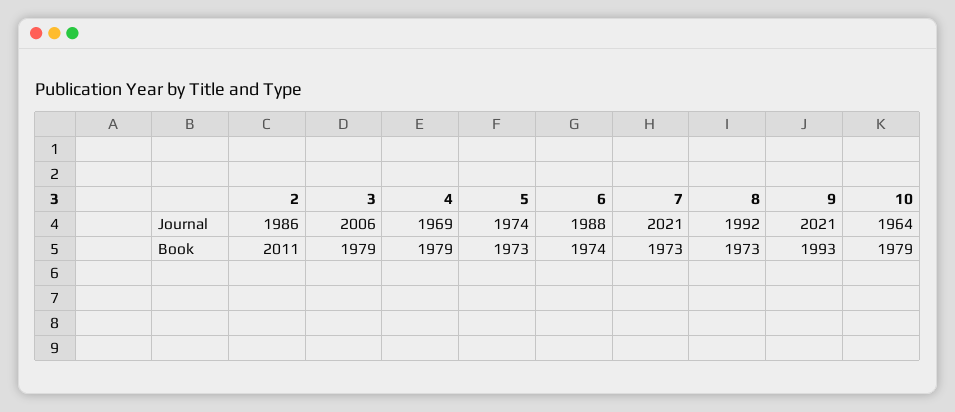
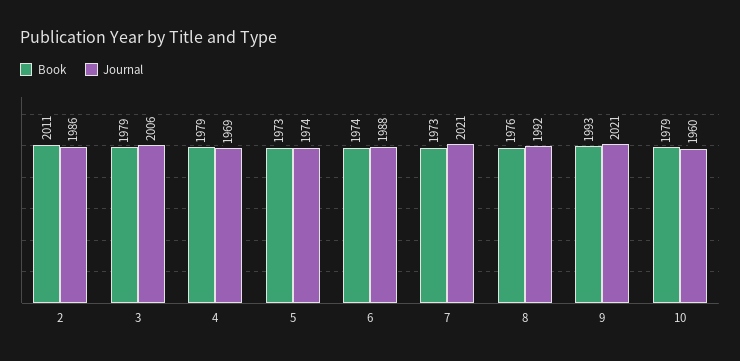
  {
    "Journal": {
      "2": 1986,
      "3": 2006,
      "4": 1969,
      "5": 1974,
      "6": 1988,
      "7": 2021,
      "8": 1992,
      "9": 2021,
-     "10": 1964
+     "10": 1960
    },
    "Book": {
      "2": 2011,
      "3": 1979,
      "4": 1979,
      "5": 1973,
      "6": 1974,
      "7": 1973,
-     "8": 1973,
+     "8": 1976,
      "9": 1993,
      "10": 1979
    }
  }

